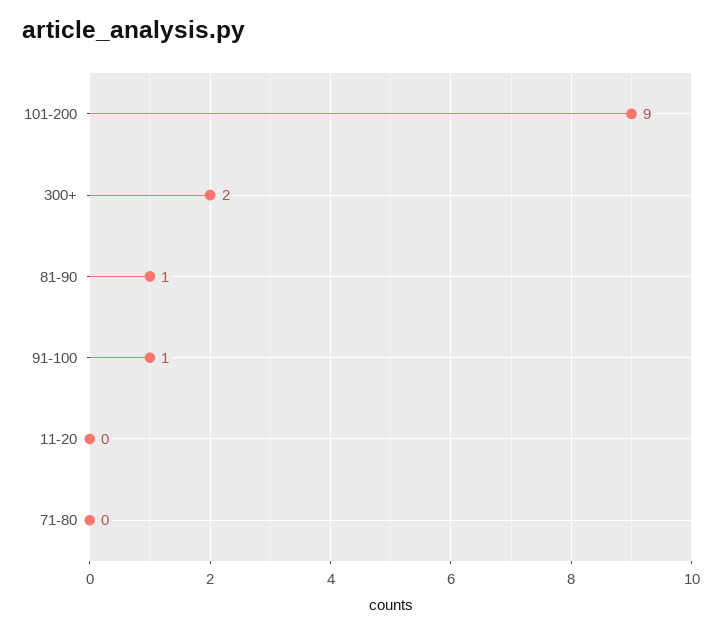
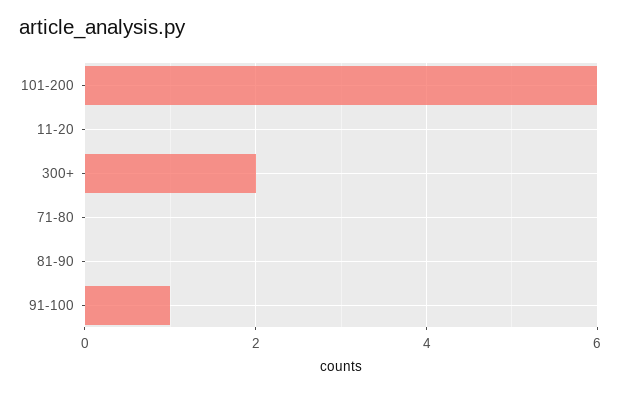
  {
-   "101-200": 9,
+   "101-200": 6,
    "300+": 2,
-   "81-90": 1,
+   "81-90": 0,
    "91-100": 1,
    "11-20": 0,
    "71-80": 0
  }

